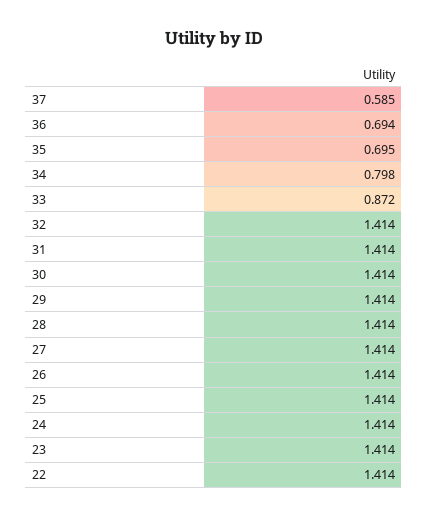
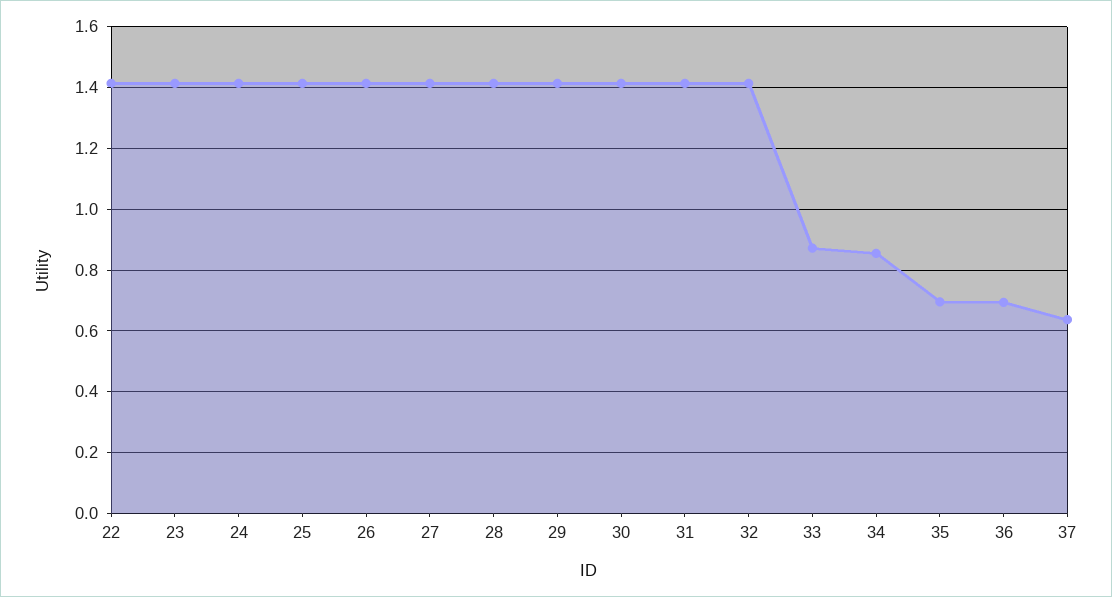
  {
-   "37": 0.585,
+   "37": 0.64,
    "36": 0.694,
    "35": 0.695,
-   "34": 0.798,
+   "34": 0.86,
    "33": 0.872,
    "32": 1.414,
    "31": 1.414,
    "30": 1.414,
    "29": 1.414,
    "28": 1.414,
    "27": 1.414,
    "26": 1.414,
    "25": 1.414,
    "24": 1.414,
    "23": 1.414,
    "22": 1.414
  }

